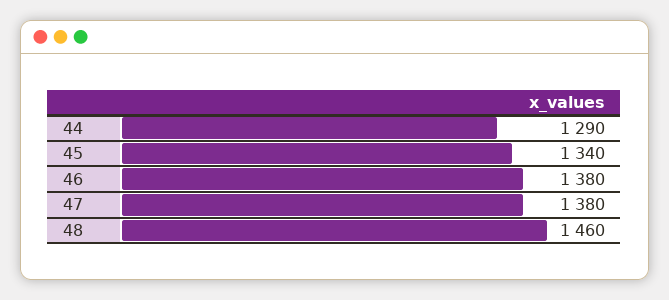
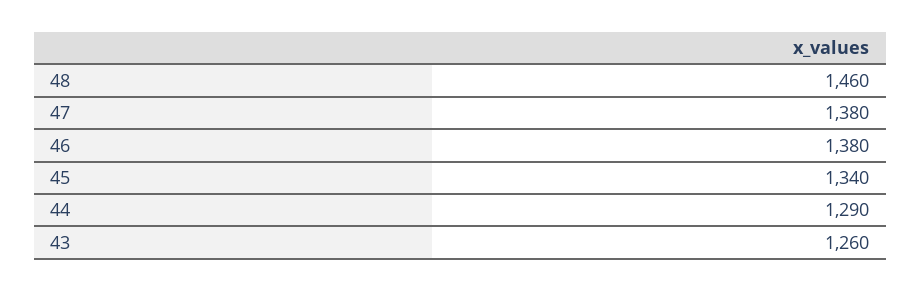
  {
    "44": 1290,
    "45": 1340,
    "46": 1380,
    "47": 1380,
-   "48": 1460
+   "48": 1460,
+   "43": 1260
  }

